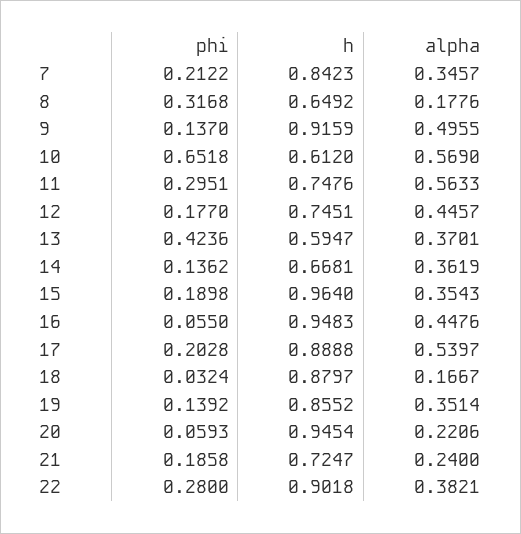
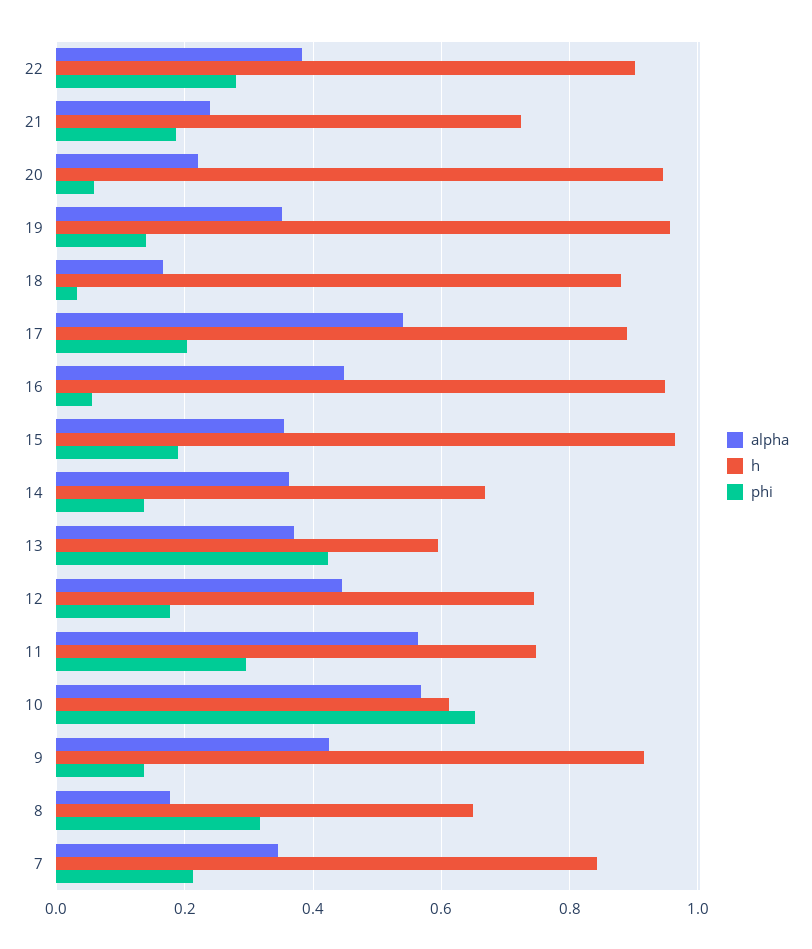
  {
    "phi": {
      "7": 0.2122,
      "8": 0.3168,
      "9": 0.137,
      "10": 0.6518,
      "11": 0.2951,
      "12": 0.177,
      "13": 0.4236,
      "14": 0.1362,
      "15": 0.1898,
      "16": 0.055,
      "17": 0.2028,
      "18": 0.0324,
      "19": 0.1392,
      "20": 0.0593,
      "21": 0.1858,
      "22": 0.28
    },
    "h": {
      "7": 0.8423,
      "8": 0.6492,
      "9": 0.9159,
      "10": 0.612,
      "11": 0.7476,
      "12": 0.7451,
      "13": 0.5947,
      "14": 0.6681,
      "15": 0.964,
      "16": 0.9483,
      "17": 0.8888,
      "18": 0.8797,
-     "19": 0.8552,
+     "19": 0.96,
      "20": 0.9454,
      "21": 0.7247,
      "22": 0.9018
    },
    "alpha": {
      "7": 0.3457,
      "8": 0.1776,
-     "9": 0.4955,
+     "9": 0.42,
      "10": 0.569,
      "11": 0.5633,
      "12": 0.4457,
      "13": 0.3701,
      "14": 0.3619,
      "15": 0.3543,
      "16": 0.4476,
      "17": 0.5397,
      "18": 0.1667,
      "19": 0.3514,
      "20": 0.2206,
      "21": 0.24,
      "22": 0.3821
    }
  }

